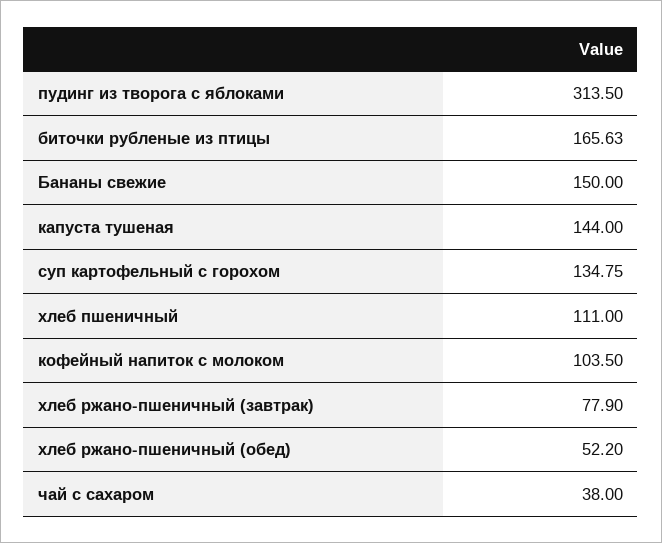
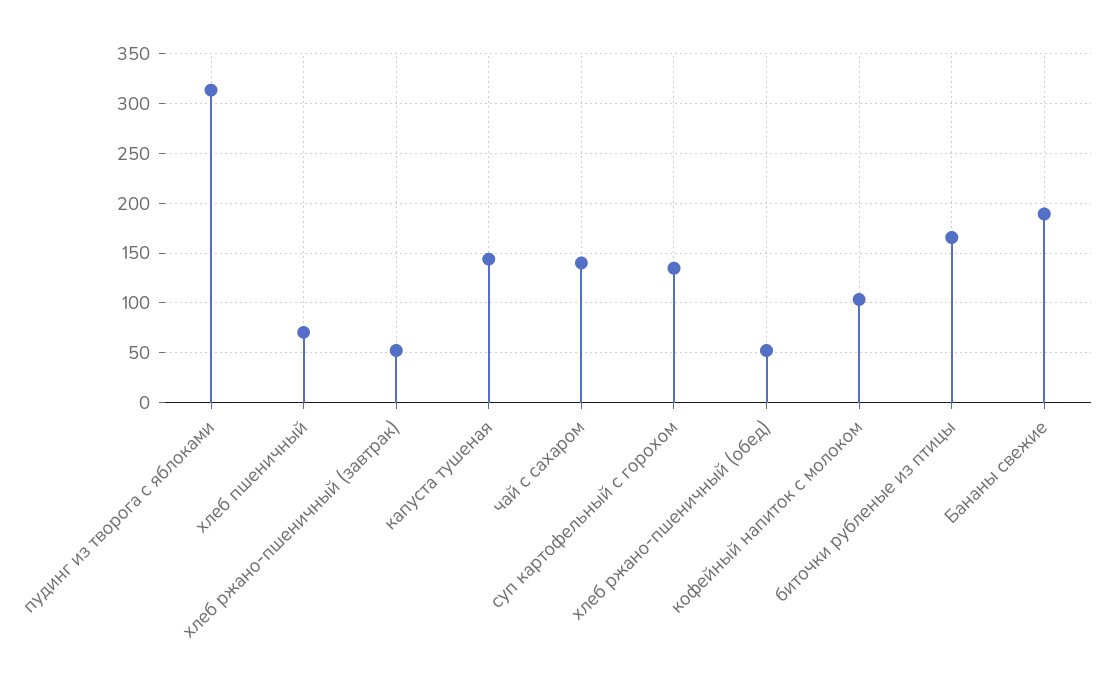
  {
    "пудинг из творога с яблоками": 313.5,
    "биточки рубленые из птицы": 165.63,
-   "Бананы свежие": 150,
+   "Бананы свежие": 190,
    "капуста тушеная": 144,
    "суп картофельный с горохом": 134.75,
-   "хлеб пшеничный": 111,
+   "хлеб пшеничный": 70,
    "кофейный напиток с молоком": 103.5,
-   "хлеб ржано-пшеничный (завтрак)": 77.9,
+   "хлеб ржано-пшеничный (завтрак)": 50,
    "хлеб ржано-пшеничный (обед)": 52.2,
-   "чай с сахаром": 38
+   "чай с сахаром": 140
  }

